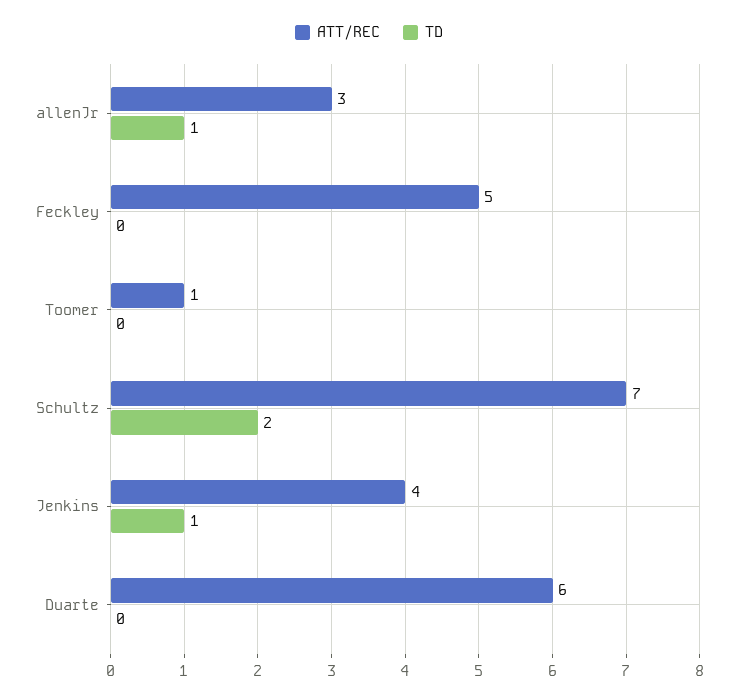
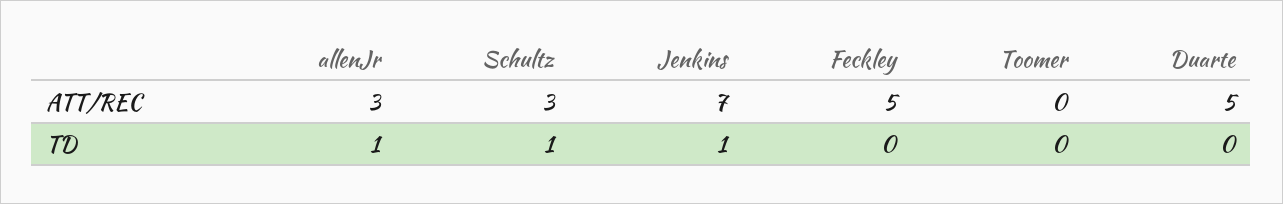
  {
    "ATT/REC": {
      "allenJr": 3,
      "Feckley": 5,
-     "Toomer": 1,
+     "Toomer": 0,
-     "Schultz": 7,
+     "Schultz": 3,
-     "Jenkins": 4,
+     "Jenkins": 7,
-     "Duarte": 6
+     "Duarte": 5
    },
    "TD": {
      "allenJr": 1,
      "Feckley": 0,
      "Toomer": 0,
-     "Schultz": 2,
+     "Schultz": 1,
      "Jenkins": 1,
      "Duarte": 0
    }
  }

